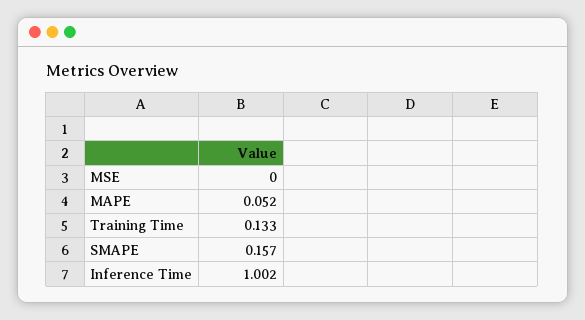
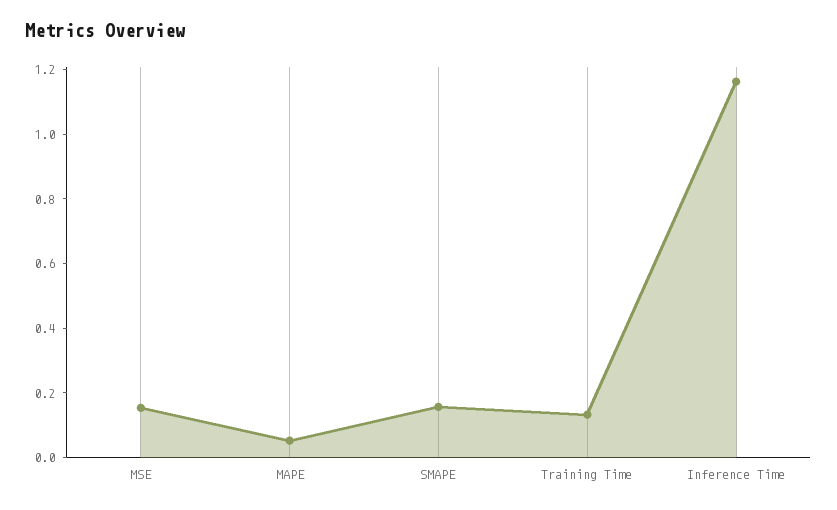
  {
-   "MSE": 0,
+   "MSE": 0.15,
    "MAPE": 0.052,
    "Training Time": 0.133,
    "SMAPE": 0.157,
-   "Inference Time": 1.002
+   "Inference Time": 1.15
  }

